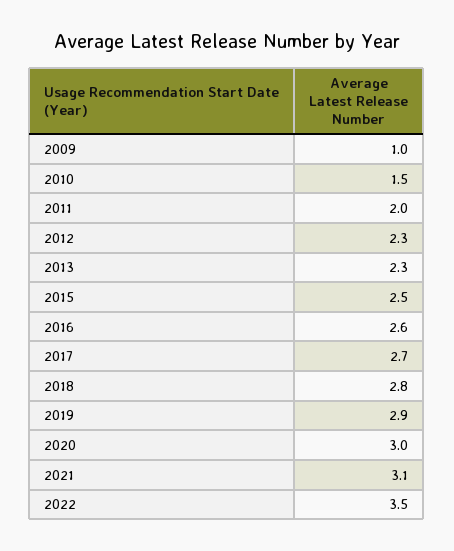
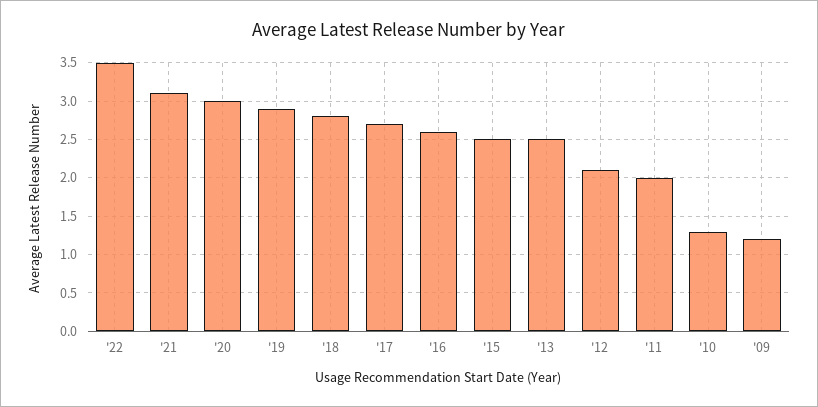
  {
-   "2009": 1,
+   "2009": 1.2,
-   "2010": 1.5,
+   "2010": 1.3,
    "2011": 2,
-   "2012": 2.3,
+   "2012": 2.1,
-   "2013": 2.3,
+   "2013": 2.5,
    "2015": 2.5,
    "2016": 2.6,
    "2017": 2.7,
    "2018": 2.8,
    "2019": 2.9,
    "2020": 3,
    "2021": 3.1,
    "2022": 3.5
  }

